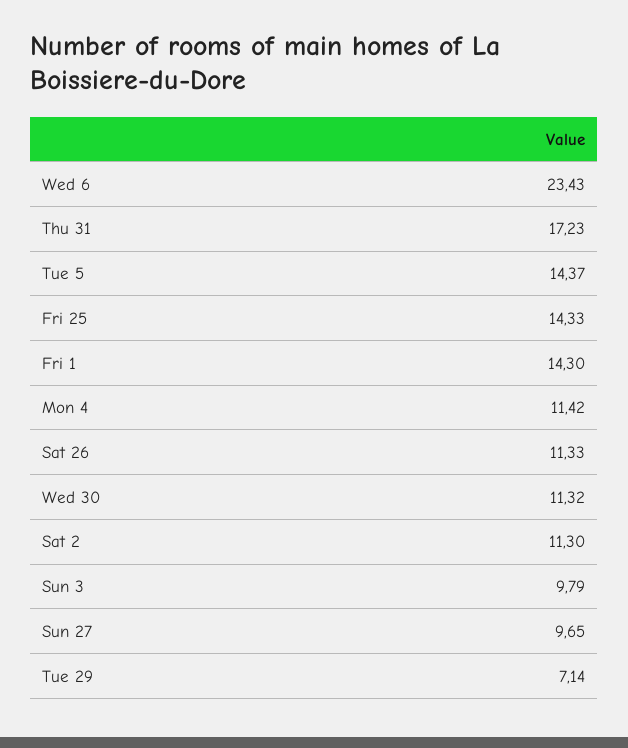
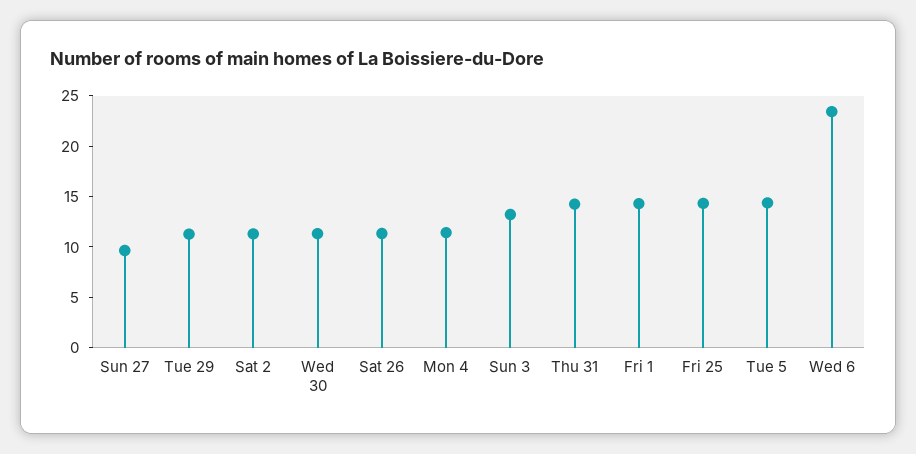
  {
    "Wed 6": 23.43,
-   "Thu 31": 17.23,
+   "Thu 31": 14,
    "Tue 5": 14.37,
    "Fri 25": 14.33,
    "Fri 1": 14.3,
    "Mon 4": 11.42,
    "Sat 26": 11.33,
    "Wed 30": 11.32,
    "Sat 2": 11.3,
-   "Sun 3": 9.79,
+   "Sun 3": 13,
    "Sun 27": 9.65,
-   "Tue 29": 7.14
+   "Tue 29": 11
  }

